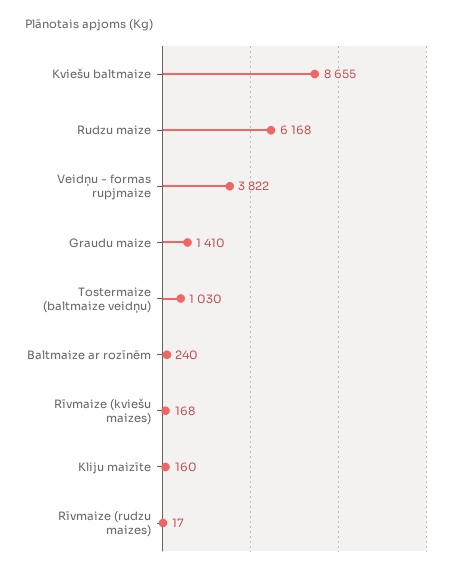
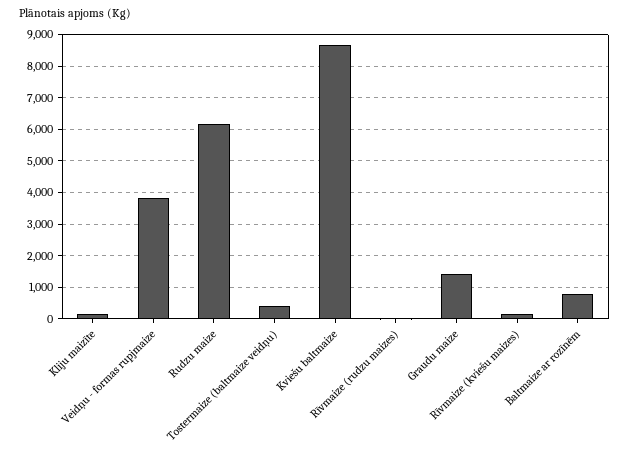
  {
    "Kviešu baltmaize": 8655,
    "Rudzu maize": 6168,
    "Veidņu - formas rupjmaize": 3822,
    "Graudu maize": 1410,
-   "Tostermaize (baltmaize veidņu)": 1030,
+   "Tostermaize (baltmaize veidņu)": 400,
-   "Baltmaize ar rozīnēm": 240,
+   "Baltmaize ar rozīnēm": 800,
    "Rīvmaize (kviešu maizes)": 168,
    "Kliju maizīte": 160,
    "Rīvmaize (rudzu maizes)": 17
  }

